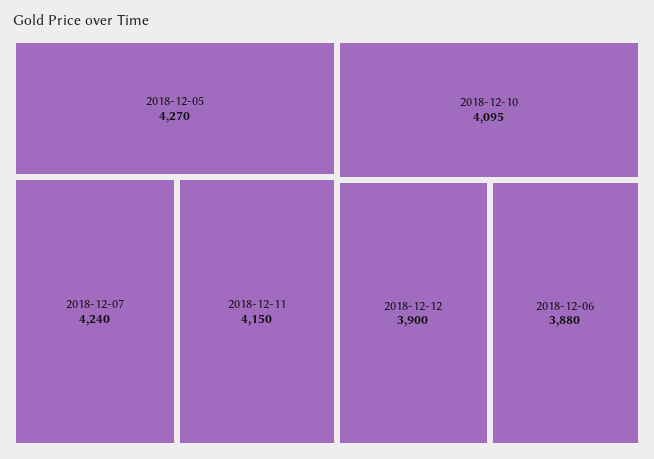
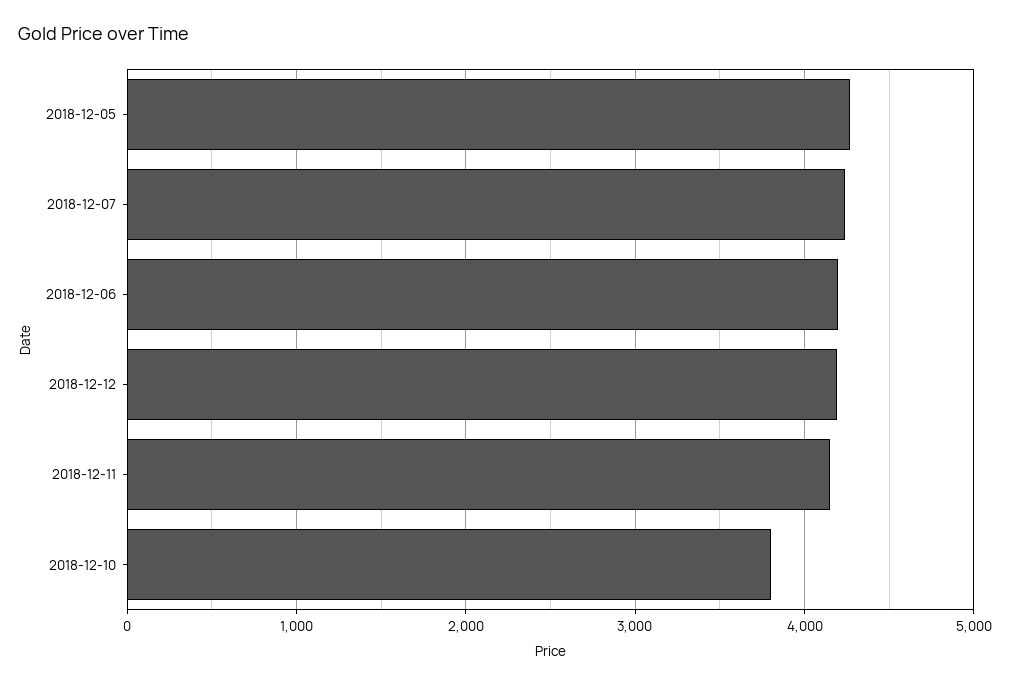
  {
    "2018-12-05": 4270,
    "2018-12-07": 4240,
    "2018-12-11": 4150,
-   "2018-12-10": 4095,
+   "2018-12-10": 3800,
-   "2018-12-12": 3900,
+   "2018-12-12": 4200,
-   "2018-12-06": 3880
+   "2018-12-06": 4200
  }

